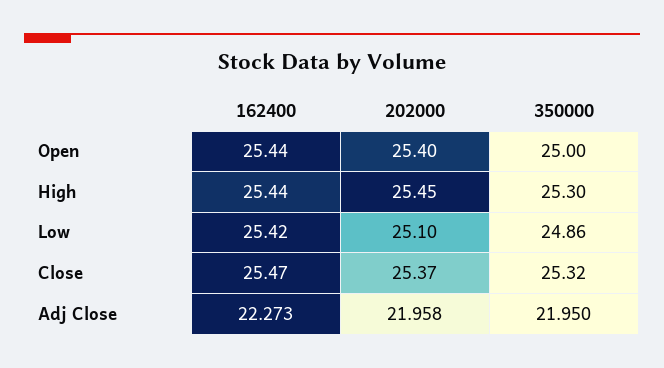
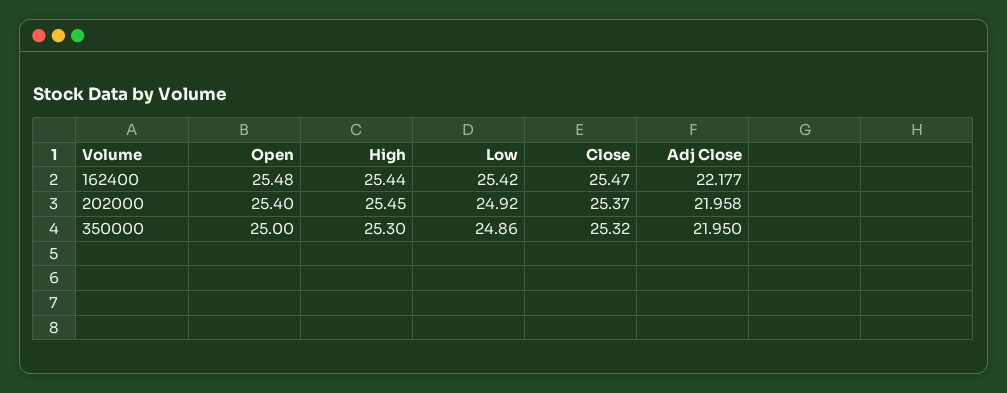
  {
    "162400": {
-     "Open": 25.44,
+     "Open": 25.48,
      "High": 25.44,
      "Low": 25.42,
      "Close": 25.47,
-     "Adj Close": 22.273
+     "Adj Close": 22.177
    },
    "202000": {
      "Open": 25.4,
      "High": 25.45,
-     "Low": 25.1,
+     "Low": 24.92,
      "Close": 25.37,
      "Adj Close": 21.958
    },
    "350000": {
      "Open": 25,
      "High": 25.3,
      "Low": 24.86,
      "Close": 25.32,
      "Adj Close": 21.95
    }
  }

